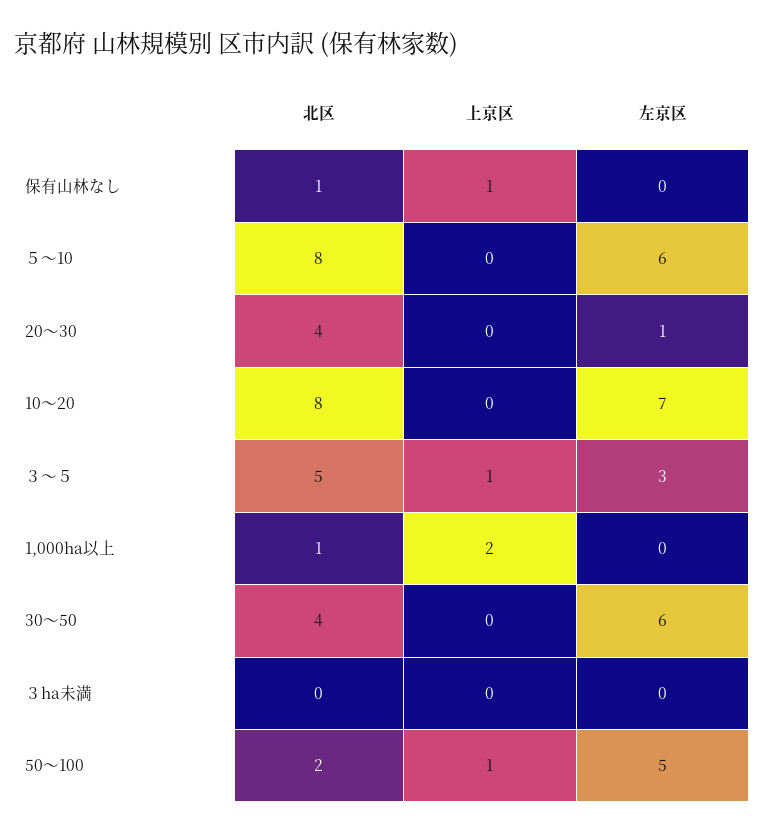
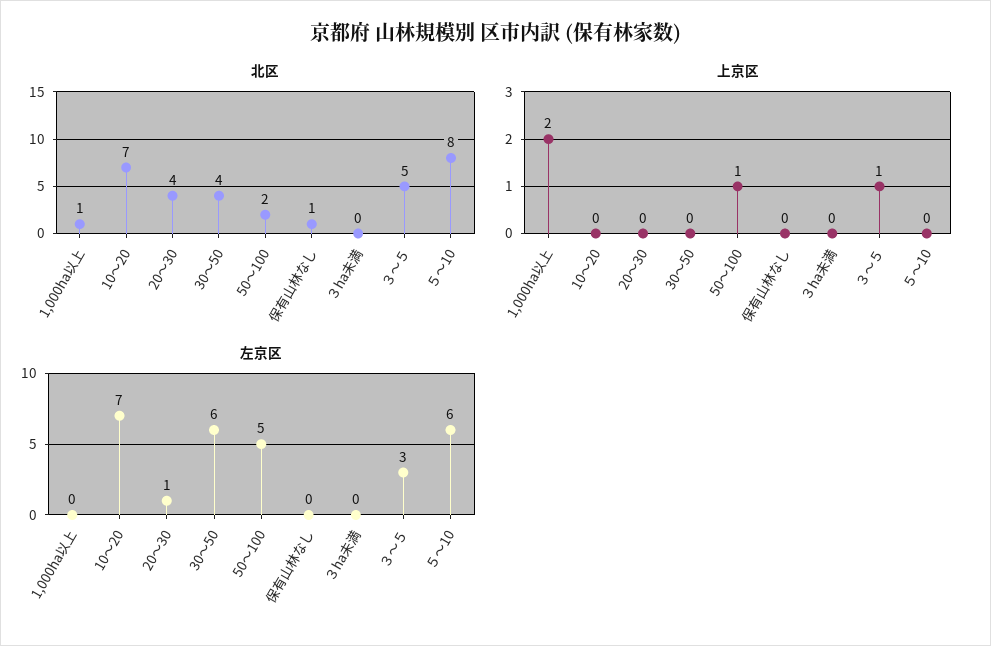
  {
    "北区": {
      "保有山林なし": 1,
      "５～10": 8,
      "20～30": 4,
-     "10～20": 8,
+     "10～20": 7,
      "３～５": 5,
      "1,000ha以上": 1,
      "30～50": 4,
      "３ha未満": 0,
      "50～100": 2
    },
    "上京区": {
-     "保有山林なし": 1,
+     "保有山林なし": 0,
      "５～10": 0,
      "20～30": 0,
      "10～20": 0,
      "３～５": 1,
      "1,000ha以上": 2,
      "30～50": 0,
      "３ha未満": 0,
      "50～100": 1
    },
    "左京区": {
      "保有山林なし": 0,
      "５～10": 6,
      "20～30": 1,
      "10～20": 7,
      "３～５": 3,
      "1,000ha以上": 0,
      "30～50": 6,
      "３ha未満": 0,
      "50～100": 5
    }
  }

